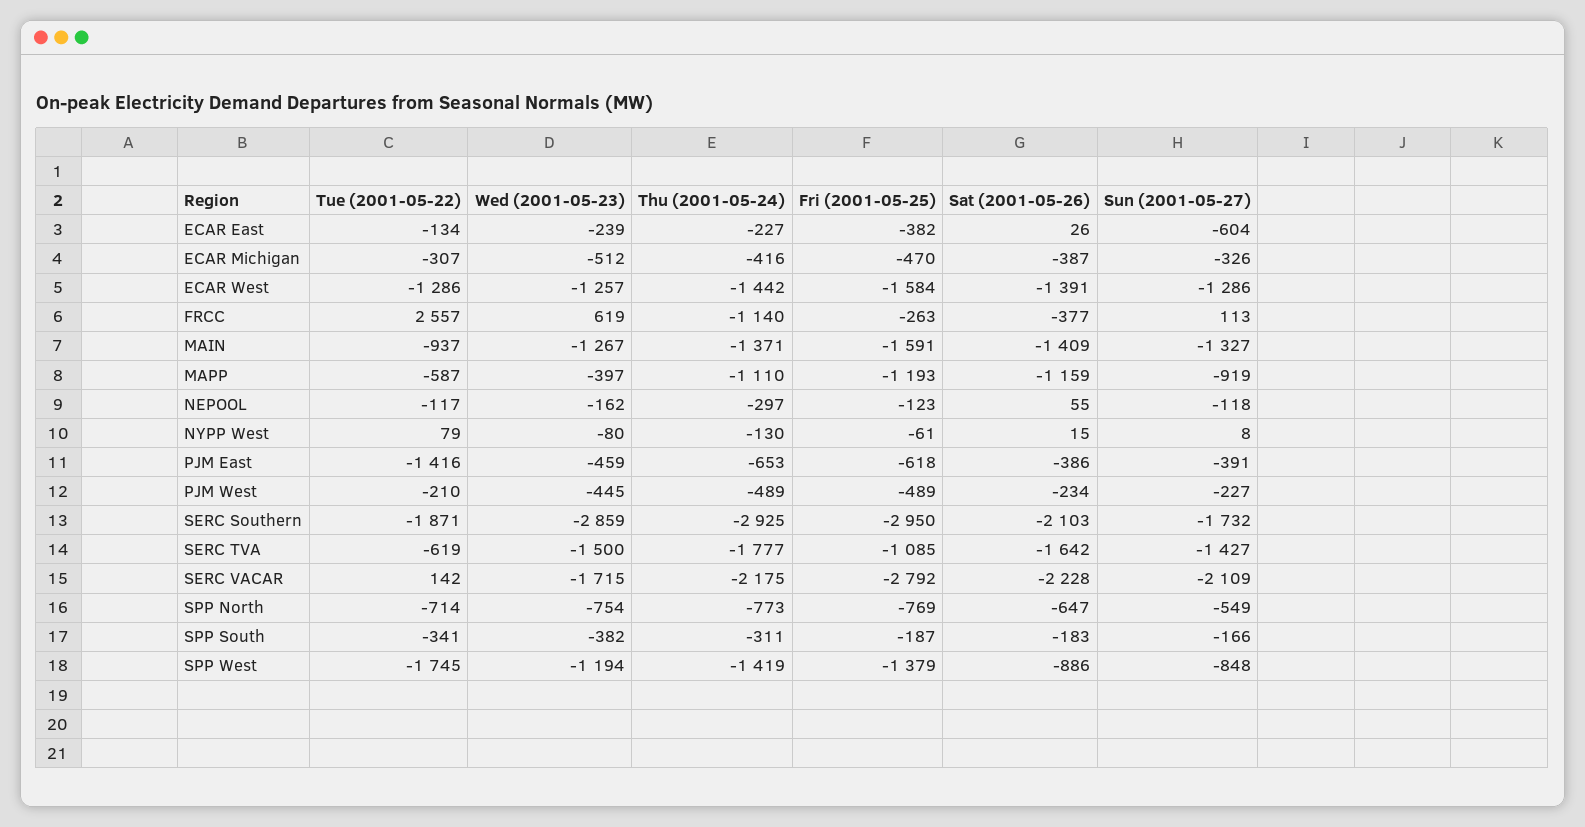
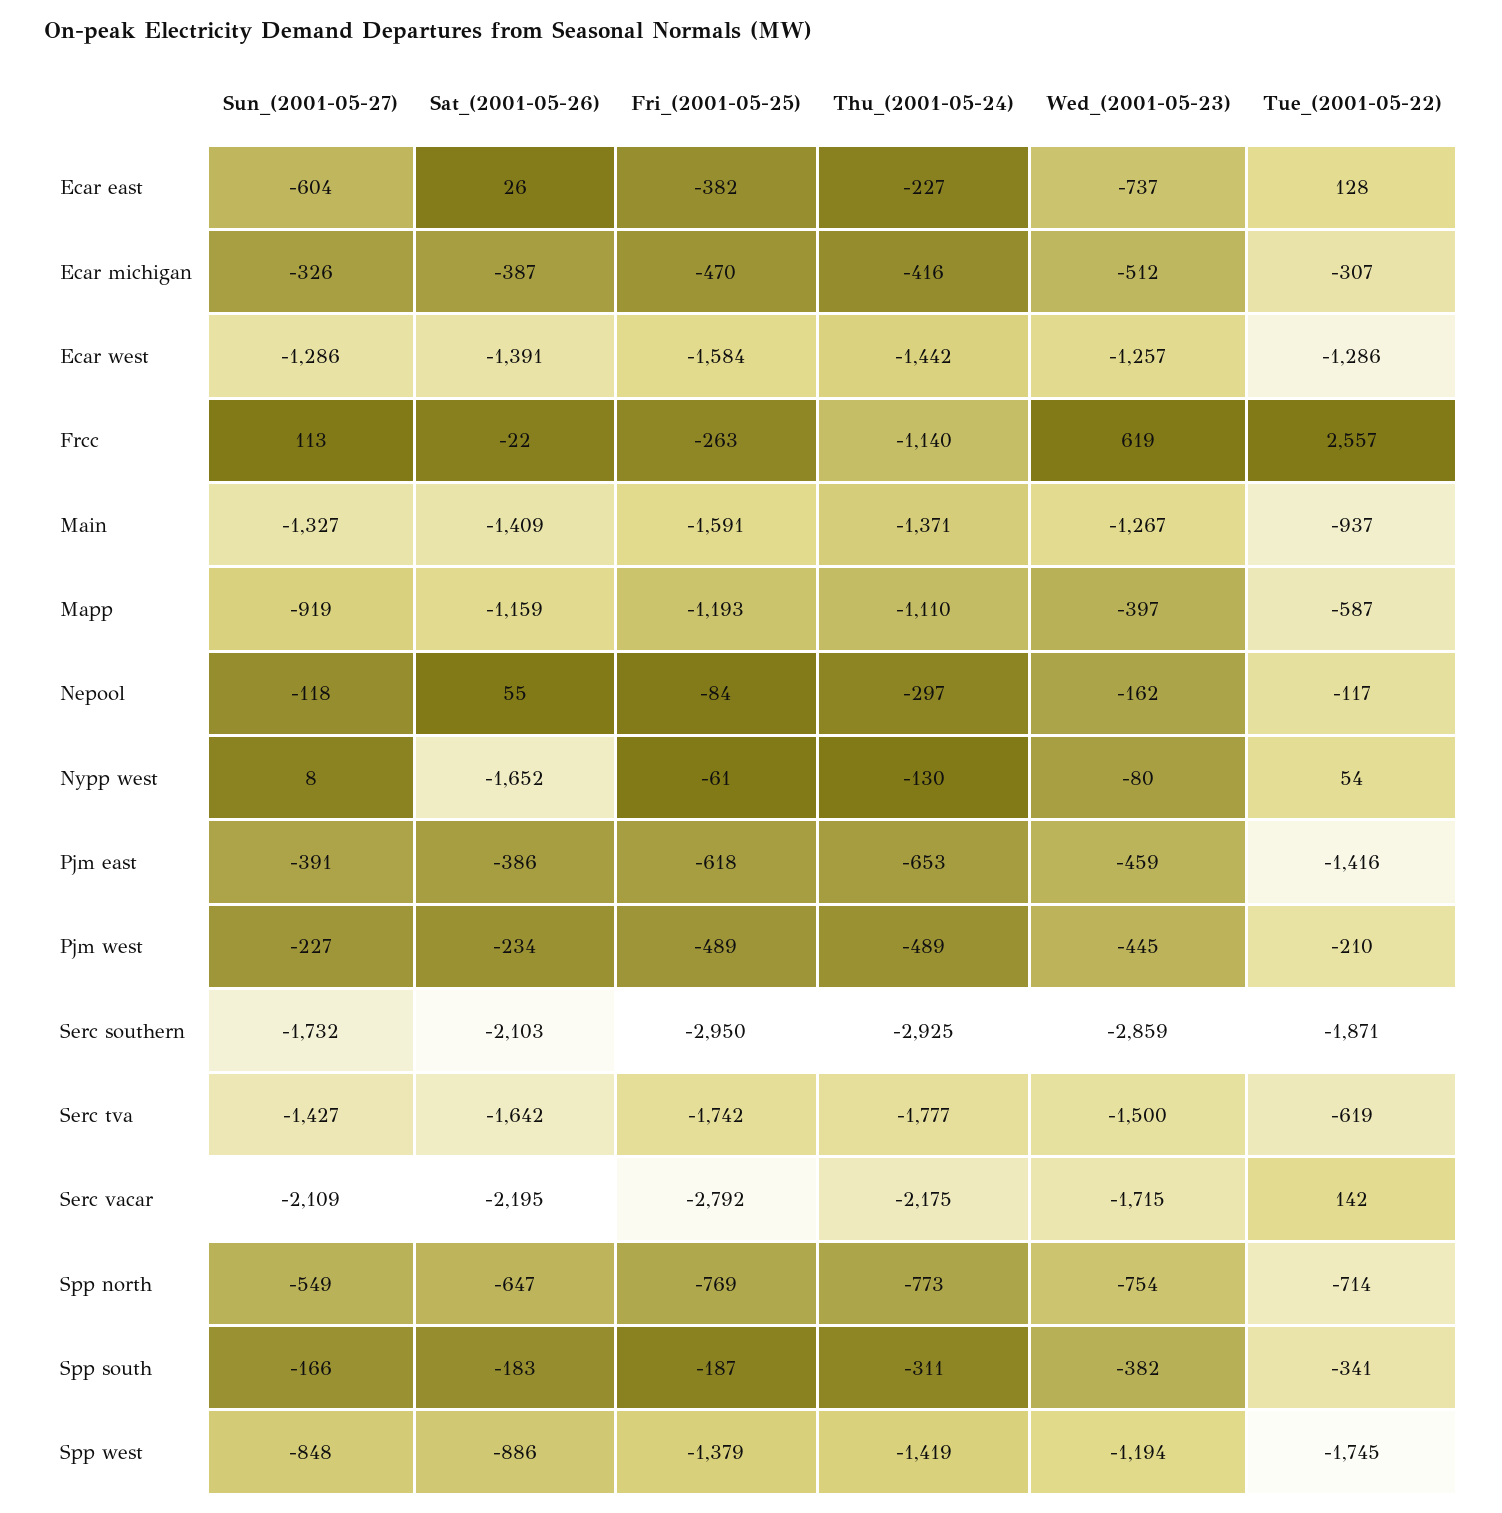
  {
    "Tue (2001-05-22)": {
-     "ECAR East": -134,
+     "ECAR East": 128,
      "ECAR Michigan": -307,
      "ECAR West": -1286,
      "FRCC": 2557,
      "MAIN": -937,
      "MAPP": -587,
      "NEPOOL": -117,
-     "NYPP West": 79,
+     "NYPP West": 54,
      "PJM East": -1416,
      "PJM West": -210,
      "SERC Southern": -1871,
      "SERC TVA": -619,
      "SERC VACAR": 142,
      "SPP North": -714,
      "SPP South": -341,
      "SPP West": -1745
    },
    "Wed (2001-05-23)": {
-     "ECAR East": -239,
+     "ECAR East": -737,
      "ECAR Michigan": -512,
      "ECAR West": -1257,
      "FRCC": 619,
      "MAIN": -1267,
      "MAPP": -397,
      "NEPOOL": -162,
      "NYPP West": -80,
      "PJM East": -459,
      "PJM West": -445,
      "SERC Southern": -2859,
      "SERC TVA": -1500,
      "SERC VACAR": -1715,
      "SPP North": -754,
      "SPP South": -382,
      "SPP West": -1194
    },
    "Thu (2001-05-24)": {
      "ECAR East": -227,
      "ECAR Michigan": -416,
      "ECAR West": -1442,
      "FRCC": -1140,
      "MAIN": -1371,
      "MAPP": -1110,
      "NEPOOL": -297,
      "NYPP West": -130,
      "PJM East": -653,
      "PJM West": -489,
      "SERC Southern": -2925,
      "SERC TVA": -1777,
      "SERC VACAR": -2175,
      "SPP North": -773,
      "SPP South": -311,
      "SPP West": -1419
    },
    "Fri (2001-05-25)": {
      "ECAR East": -382,
      "ECAR Michigan": -470,
      "ECAR West": -1584,
      "FRCC": -263,
      "MAIN": -1591,
      "MAPP": -1193,
-     "NEPOOL": -123,
+     "NEPOOL": -84,
      "NYPP West": -61,
      "PJM East": -618,
      "PJM West": -489,
      "SERC Southern": -2950,
-     "SERC TVA": -1085,
+     "SERC TVA": -1742,
      "SERC VACAR": -2792,
      "SPP North": -769,
      "SPP South": -187,
      "SPP West": -1379
    },
    "Sat (2001-05-26)": {
      "ECAR East": 26,
      "ECAR Michigan": -387,
      "ECAR West": -1391,
-     "FRCC": -377,
+     "FRCC": -22,
      "MAIN": -1409,
      "MAPP": -1159,
      "NEPOOL": 55,
-     "NYPP West": 15,
+     "NYPP West": -1652,
      "PJM East": -386,
      "PJM West": -234,
      "SERC Southern": -2103,
      "SERC TVA": -1642,
-     "SERC VACAR": -2228,
+     "SERC VACAR": -2195,
      "SPP North": -647,
      "SPP South": -183,
      "SPP West": -886
    },
    "Sun (2001-05-27)": {
      "ECAR East": -604,
      "ECAR Michigan": -326,
      "ECAR West": -1286,
      "FRCC": 113,
      "MAIN": -1327,
      "MAPP": -919,
      "NEPOOL": -118,
      "NYPP West": 8,
      "PJM East": -391,
      "PJM West": -227,
      "SERC Southern": -1732,
      "SERC TVA": -1427,
      "SERC VACAR": -2109,
      "SPP North": -549,
      "SPP South": -166,
      "SPP West": -848
    }
  }

